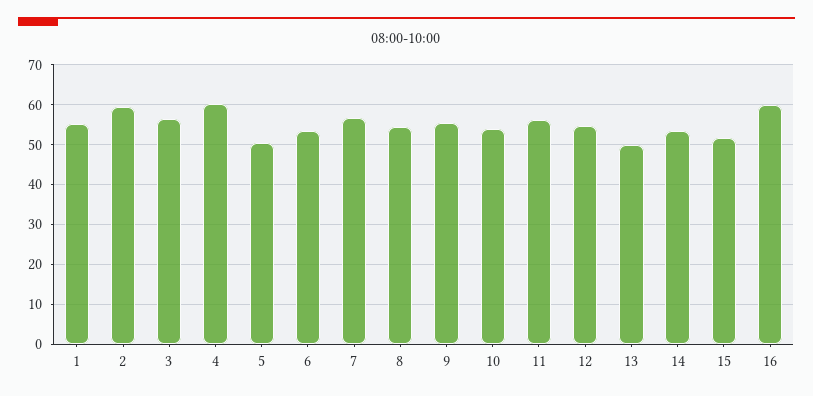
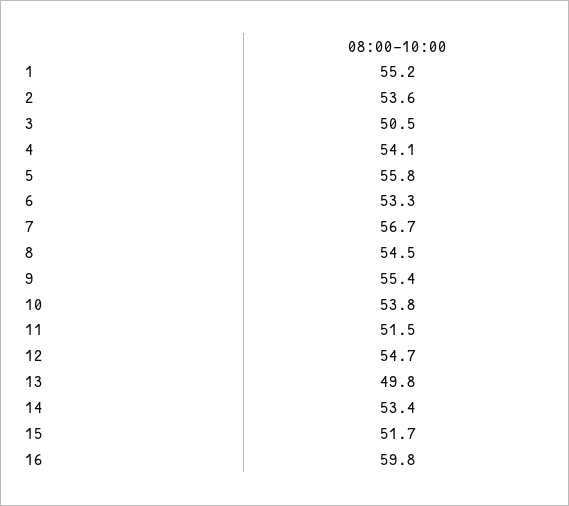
  {
    "1": 55.2,
-   "2": 60,
+   "2": 53.6,
-   "3": 56,
+   "3": 50.5,
-   "4": 60,
+   "4": 54.1,
-   "5": 50,
+   "5": 55.8,
    "6": 53.3,
    "7": 56.7,
    "8": 54.5,
    "9": 55.4,
    "10": 53.8,
-   "11": 56,
+   "11": 51.5,
    "12": 54.7,
    "13": 49.8,
    "14": 53.4,
    "15": 51.7,
    "16": 59.8
  }

